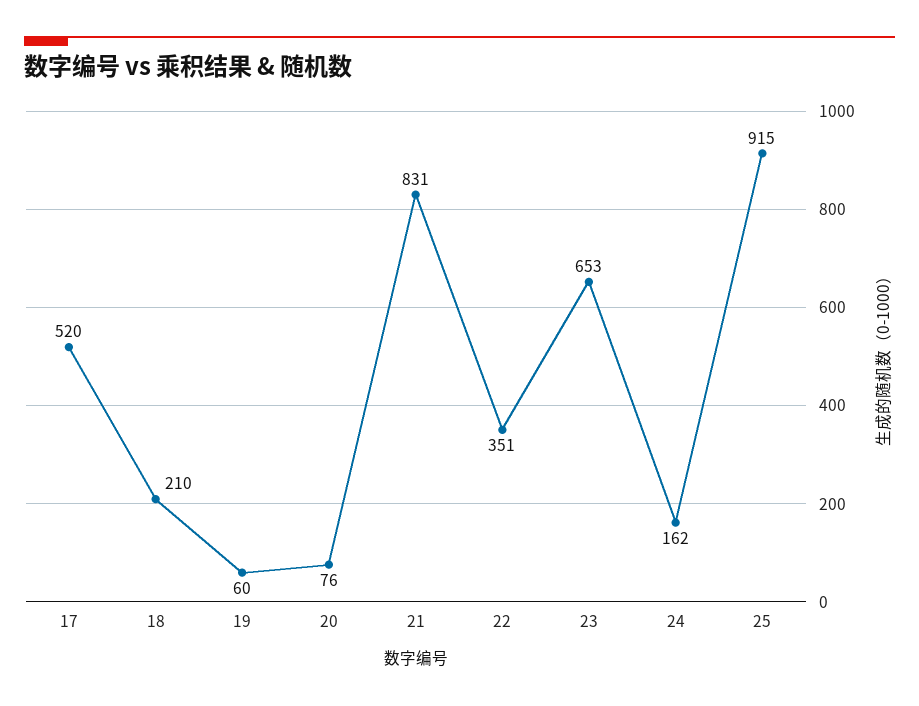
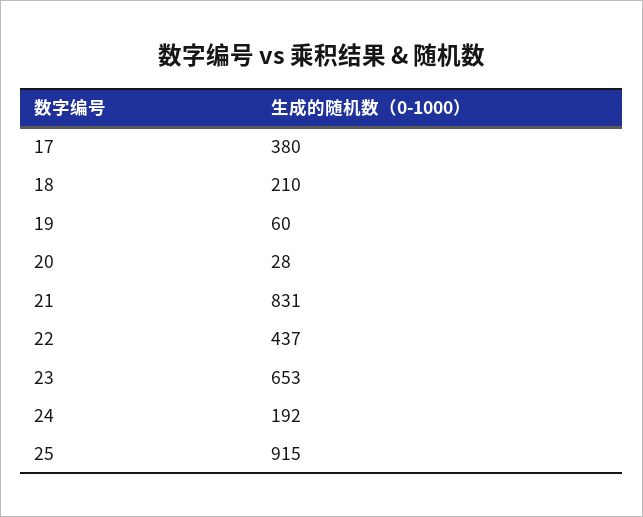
  {
-   "17": 520,
+   "17": 380,
    "18": 210,
    "19": 60,
-   "20": 76,
+   "20": 28,
    "21": 831,
-   "22": 351,
+   "22": 437,
    "23": 653,
-   "24": 162,
+   "24": 192,
    "25": 915
  }

